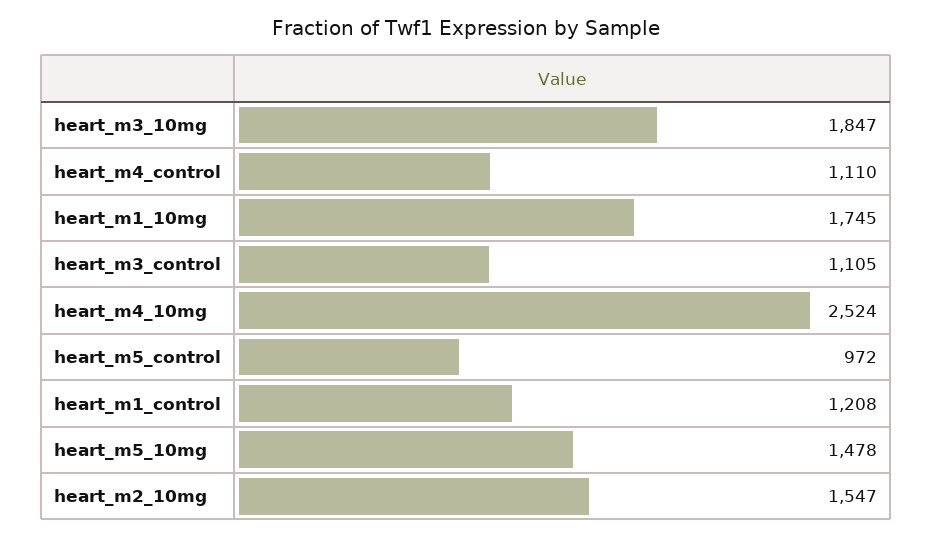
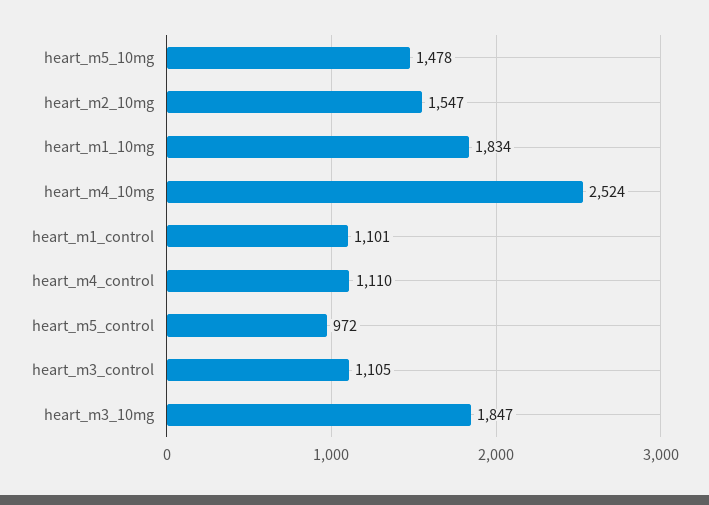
  {
    "heart_m3_10mg": 1847,
    "heart_m4_control": 1110,
-   "heart_m1_10mg": 1745,
+   "heart_m1_10mg": 1834,
    "heart_m3_control": 1105,
    "heart_m4_10mg": 2524,
    "heart_m5_control": 972,
-   "heart_m1_control": 1208,
+   "heart_m1_control": 1101,
    "heart_m5_10mg": 1478,
    "heart_m2_10mg": 1547
  }

